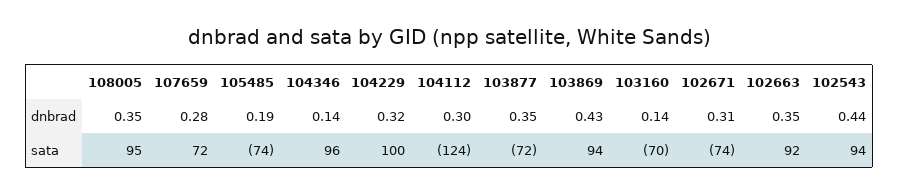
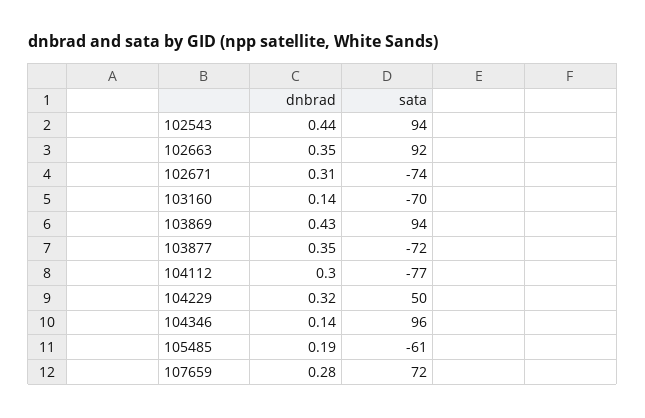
  {
-   "108005": {
-     "dnbrad": 0.35,
-     "sata": 95
-   },
    "107659": {
      "dnbrad": 0.28,
      "sata": 72
    },
    "105485": {
      "dnbrad": 0.19,
-     "sata": -74
+     "sata": -61
    },
    "104346": {
      "dnbrad": 0.14,
      "sata": 96
    },
    "104229": {
      "dnbrad": 0.32,
-     "sata": 100
+     "sata": 50
    },
    "104112": {
      "dnbrad": 0.3,
-     "sata": -124
+     "sata": -77
    },
    "103877": {
      "dnbrad": 0.35,
      "sata": -72
    },
    "103869": {
      "dnbrad": 0.43,
      "sata": 94
    },
    "103160": {
      "dnbrad": 0.14,
      "sata": -70
    },
    "102671": {
      "dnbrad": 0.31,
      "sata": -74
    },
    "102663": {
      "dnbrad": 0.35,
      "sata": 92
    },
    "102543": {
      "dnbrad": 0.44,
      "sata": 94
    }
  }

